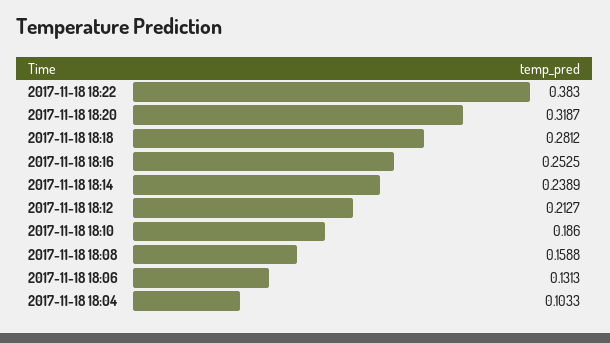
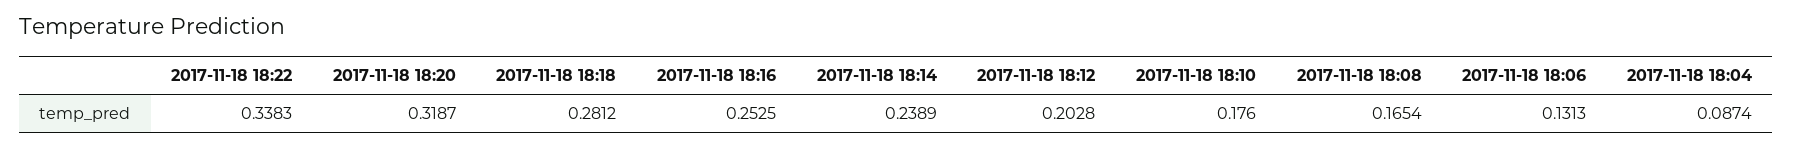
  {
-   "2017-11-18 18:22": 0.383,
+   "2017-11-18 18:22": 0.3383,
    "2017-11-18 18:20": 0.3187,
    "2017-11-18 18:18": 0.2812,
    "2017-11-18 18:16": 0.2525,
    "2017-11-18 18:14": 0.2389,
-   "2017-11-18 18:12": 0.2127,
+   "2017-11-18 18:12": 0.2028,
-   "2017-11-18 18:10": 0.186,
+   "2017-11-18 18:10": 0.176,
-   "2017-11-18 18:08": 0.1588,
+   "2017-11-18 18:08": 0.1654,
    "2017-11-18 18:06": 0.1313,
-   "2017-11-18 18:04": 0.1033
+   "2017-11-18 18:04": 0.0874
  }

